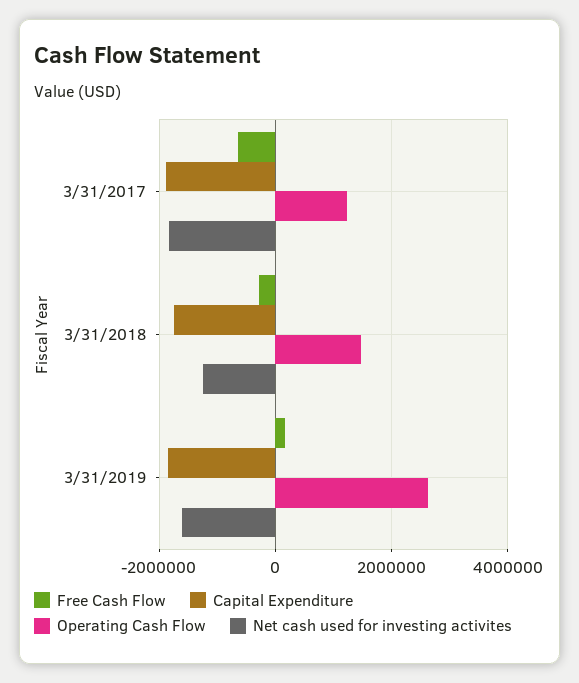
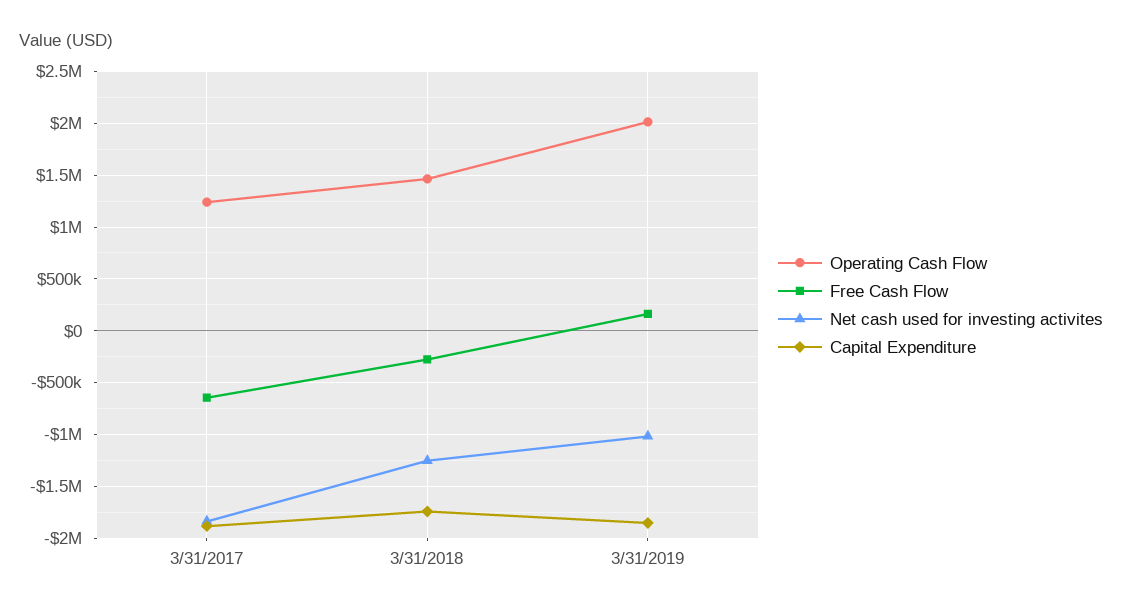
  {
    "Free Cash Flow": {
      "3/31/2017": -600000,
      "3/31/2018": -300000,
      "3/31/2019": 200000
    },
    "Capital Expenditure": {
      "3/31/2017": -1900000,
      "3/31/2018": -1700000,
      "3/31/2019": -1900000
    },
    "Operating Cash Flow": {
      "3/31/2017": 1200000,
      "3/31/2018": 1500000,
-     "3/31/2019": 2600000
+     "3/31/2019": 2000000
    },
    "Net cash used for investing activites": {
      "3/31/2017": -1800000,
      "3/31/2018": -1300000,
-     "3/31/2019": -1600000
+     "3/31/2019": -1000000
    }
  }

